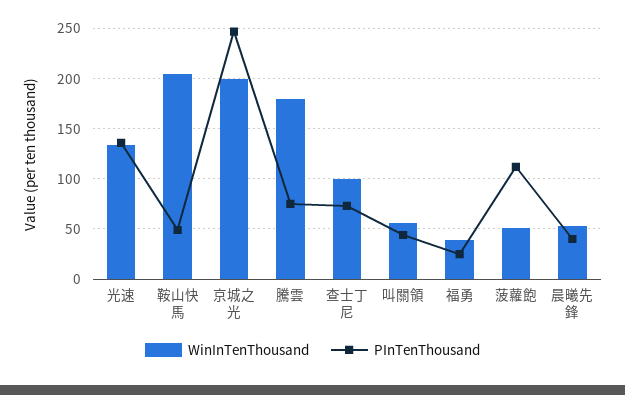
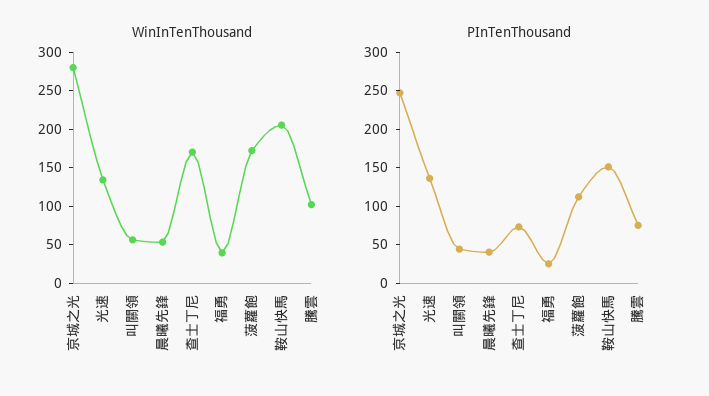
  {
    "WinInTenThousand": {
      "光速": 130,
      "鞍山快馬": 210,
-     "京城之光": 200,
+     "京城之光": 275,
-     "騰雲": 180,
+     "騰雲": 100,
-     "查士丁尼": 100,
+     "查士丁尼": 175,
      "叫關領": 60,
      "福勇": 40,
-     "菠蘿飽": 50,
+     "菠蘿飽": 175,
      "晨曦先鋒": 50
    },
    "PInTenThousand": {
      "光速": 140,
-     "鞍山快馬": 50,
+     "鞍山快馬": 150,
      "京城之光": 250,
      "騰雲": 80,
      "查士丁尼": 70,
      "叫關領": 40,
      "福勇": 30,
      "菠蘿飽": 110,
      "晨曦先鋒": 40
    }
  }

